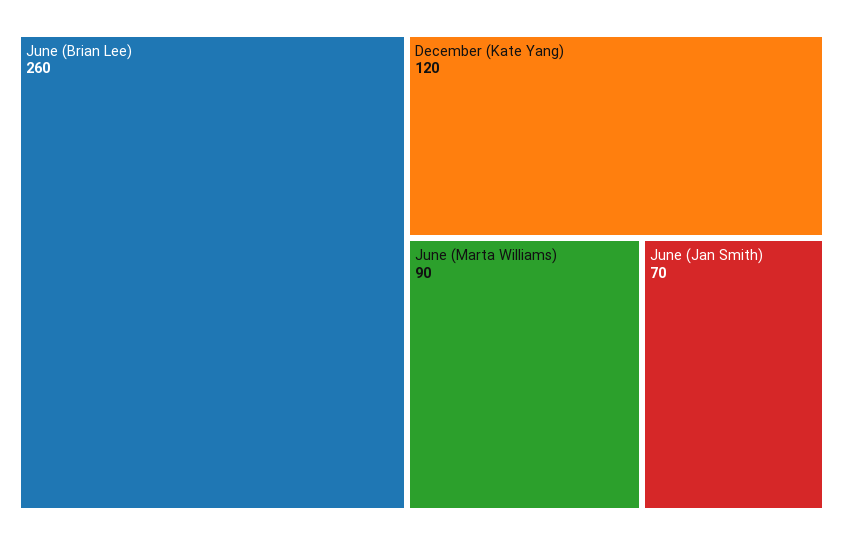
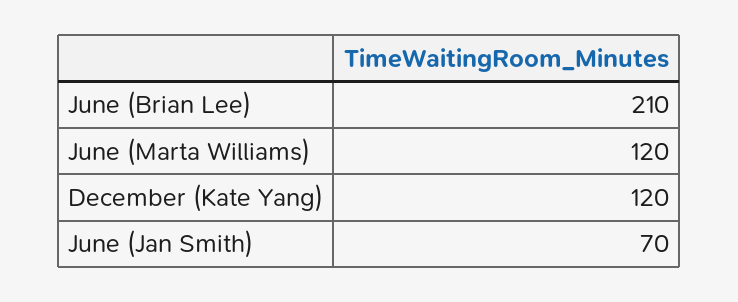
  {
-   "June (Brian Lee)": 260,
+   "June (Brian Lee)": 210,
    "December (Kate Yang)": 120,
-   "June (Marta Williams)": 90,
+   "June (Marta Williams)": 120,
    "June (Jan Smith)": 70
  }

